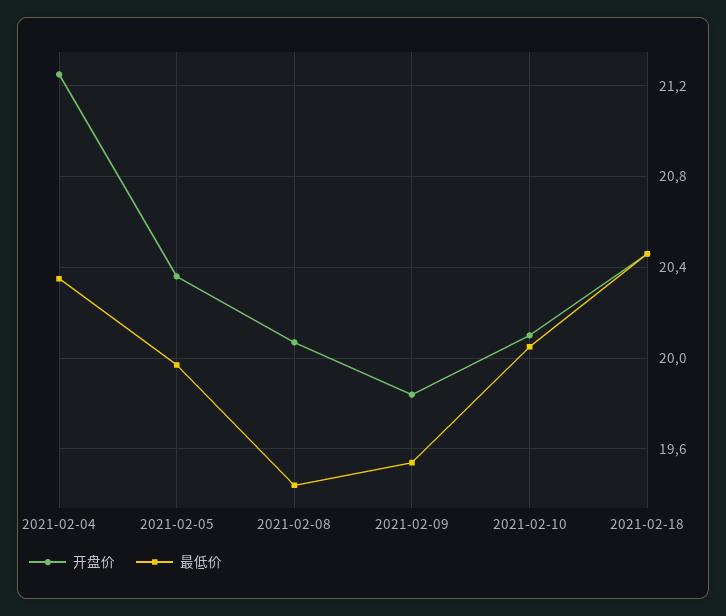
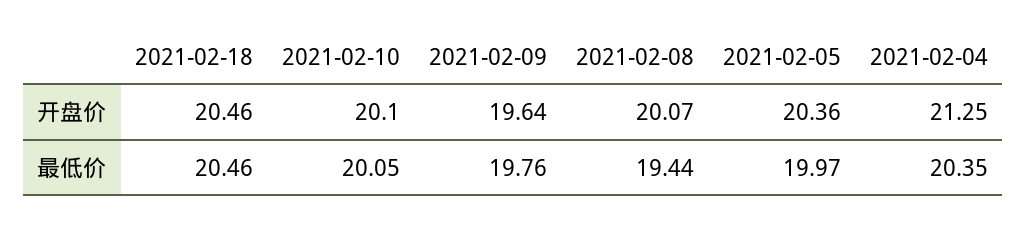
  {
    "开盘价": {
      "2021-02-04": 21.25,
      "2021-02-05": 20.36,
      "2021-02-08": 20.07,
-     "2021-02-09": 19.85,
+     "2021-02-09": 19.64,
      "2021-02-10": 20.1,
      "2021-02-18": 20.46
    },
    "最低价": {
      "2021-02-04": 20.35,
      "2021-02-05": 19.97,
      "2021-02-08": 19.44,
-     "2021-02-09": 19.55,
+     "2021-02-09": 19.76,
      "2021-02-10": 20.05,
      "2021-02-18": 20.46
    }
  }

